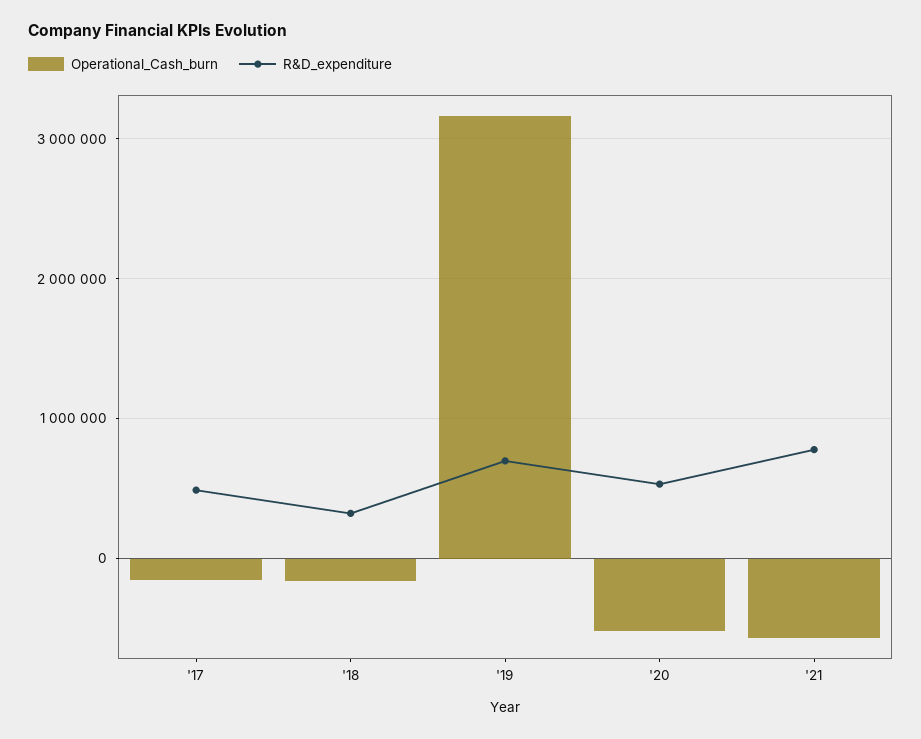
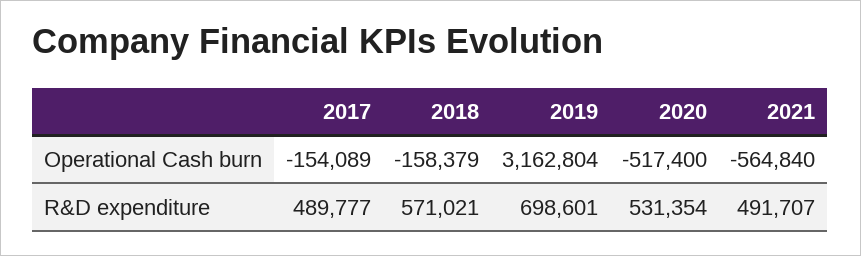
  {
    "Operational_Cash_burn": {
      "'17": -154089,
      "'18": -158379,
      "'19": 3162804,
      "'20": -517400,
      "'21": -564840
    },
    "R&D_expenditure": {
      "'17": 489777,
-     "'18": 300000,
+     "'18": 571021,
      "'19": 698601,
      "'20": 531354,
-     "'21": 800000
+     "'21": 491707
    }
  }

